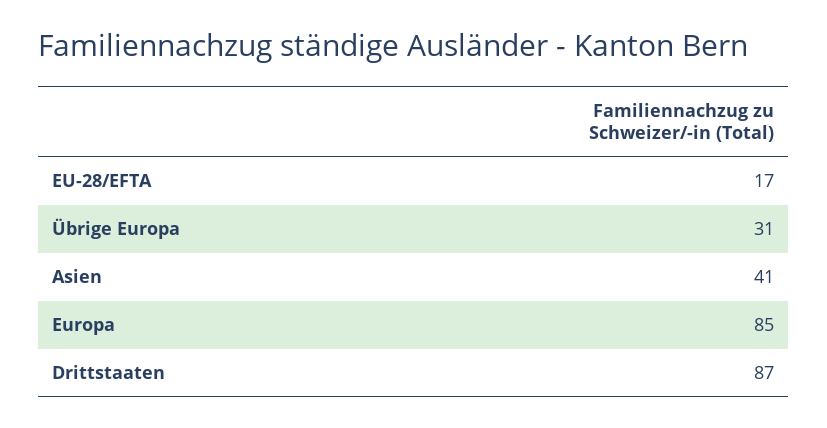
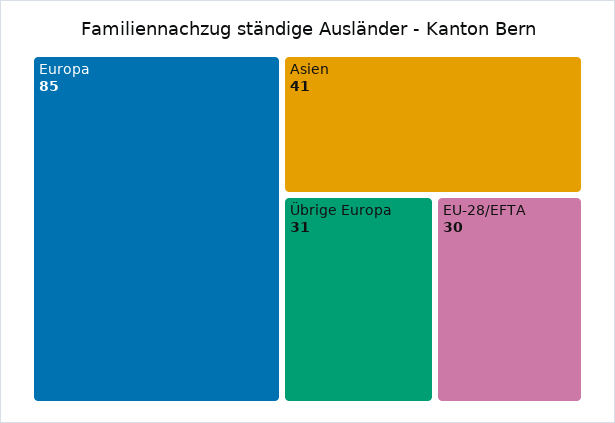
  {
-   "EU-28/EFTA": 17,
+   "EU-28/EFTA": 30,
    "Übrige Europa": 31,
    "Asien": 41,
-   "Europa": 85,
+   "Europa": 85
-   "Drittstaaten": 87
  }

